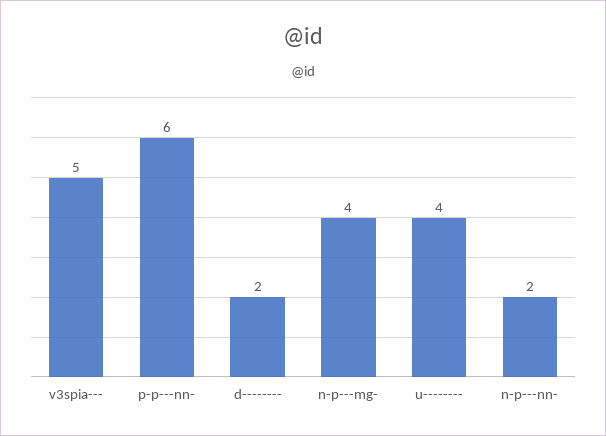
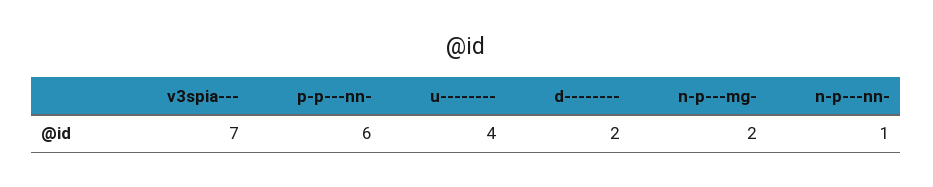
  {
-   "v3spia---": 5,
+   "v3spia---": 7,
    "p-p---nn-": 6,
    "d--------": 2,
-   "n-p---mg-": 4,
+   "n-p---mg-": 2,
    "u--------": 4,
-   "n-p---nn-": 2
+   "n-p---nn-": 1
  }

